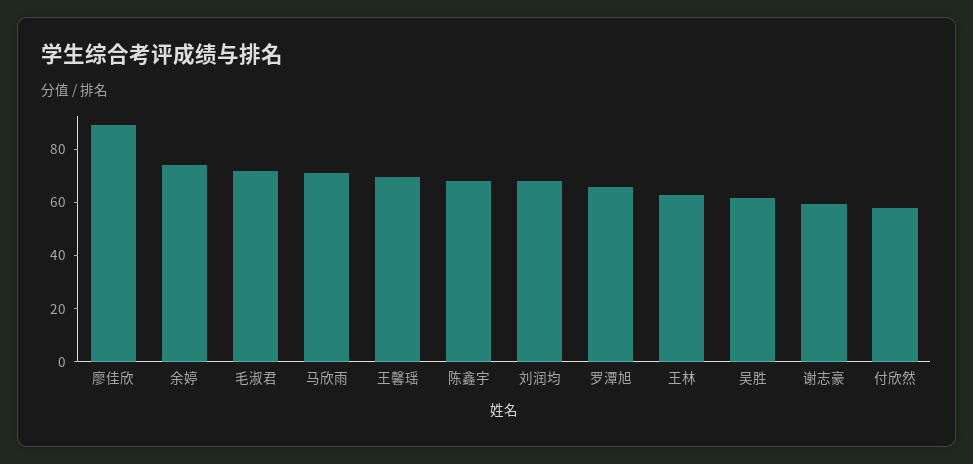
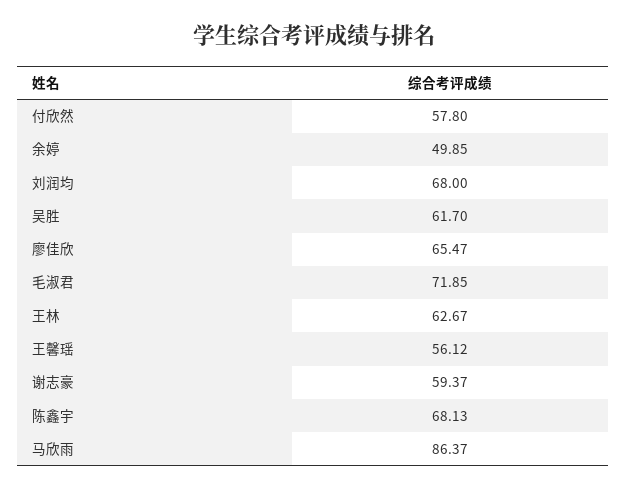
  {
-   "廖佳欣": 90,
+   "廖佳欣": 65.47,
-   "余婷": 75,
+   "余婷": 49.85,
    "毛淑君": 71.85,
-   "马欣雨": 70,
+   "马欣雨": 86.37,
-   "王馨瑶": 70,
+   "王馨瑶": 56.12,
    "陈鑫宇": 68.13,
    "刘润均": 68,
-   "罗潭旭": 65,
    "王林": 62.67,
    "吴胜": 61.7,
    "谢志豪": 59.37,
    "付欣然": 57.8
  }

